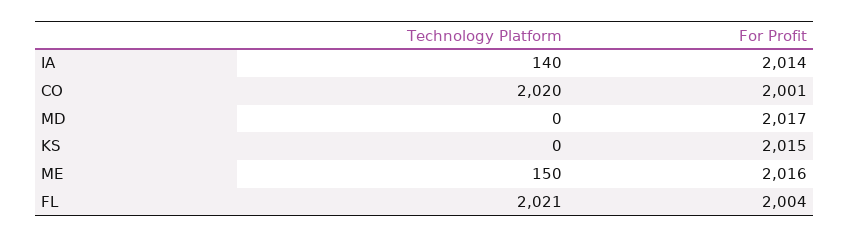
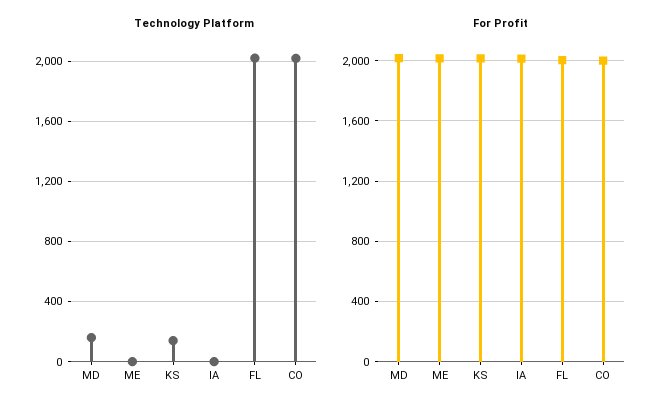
  {
    "Technology Platform": {
-     "IA": 140,
+     "IA": 0,
      "CO": 2020,
-     "MD": 0,
+     "MD": 150,
-     "KS": 0,
+     "KS": 150,
-     "ME": 150,
+     "ME": 0,
      "FL": 2021
    },
    "For Profit": {
      "IA": 2014,
      "CO": 2001,
      "MD": 2017,
      "KS": 2015,
      "ME": 2016,
      "FL": 2004
    }
  }

